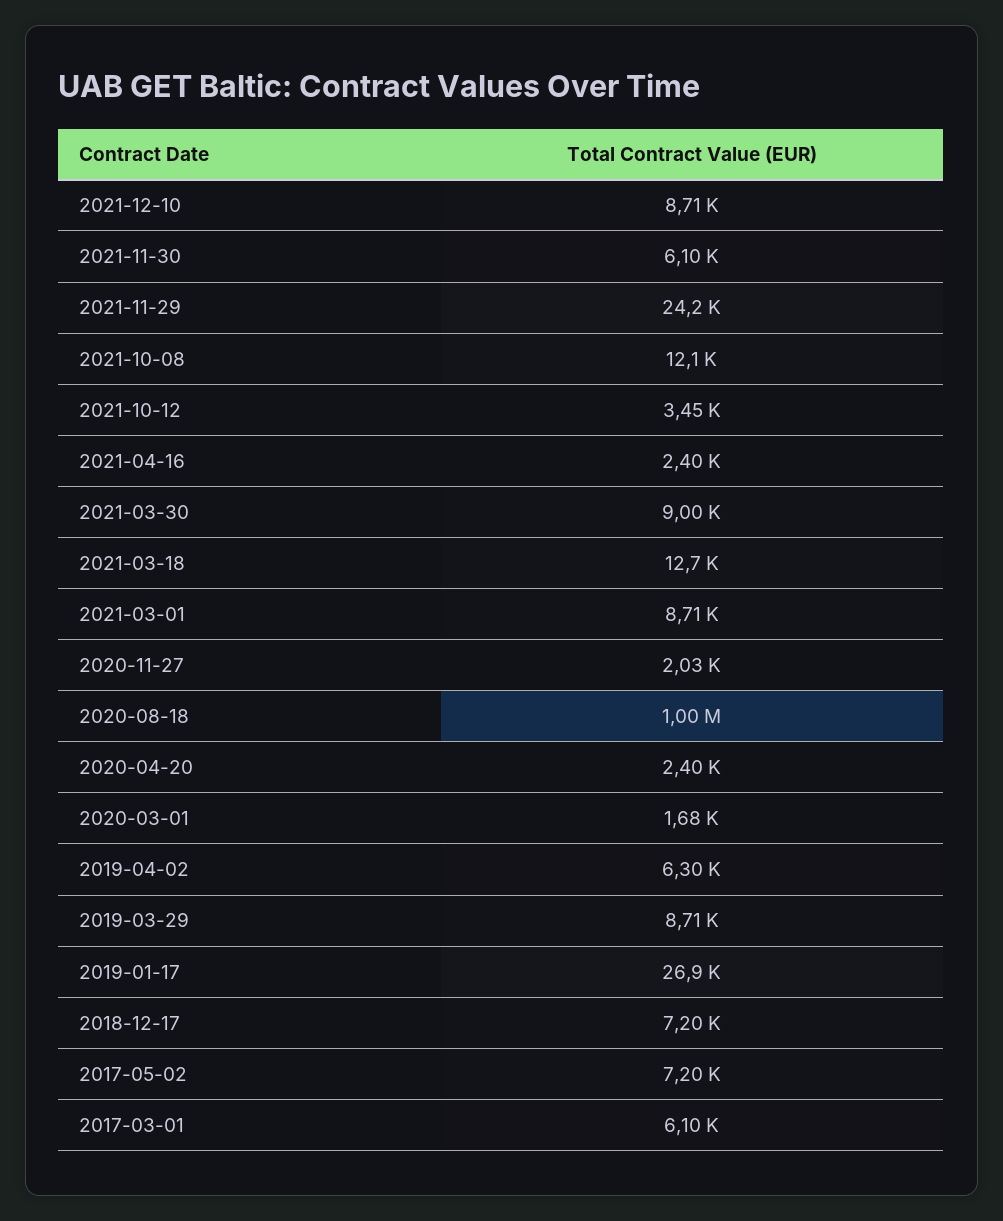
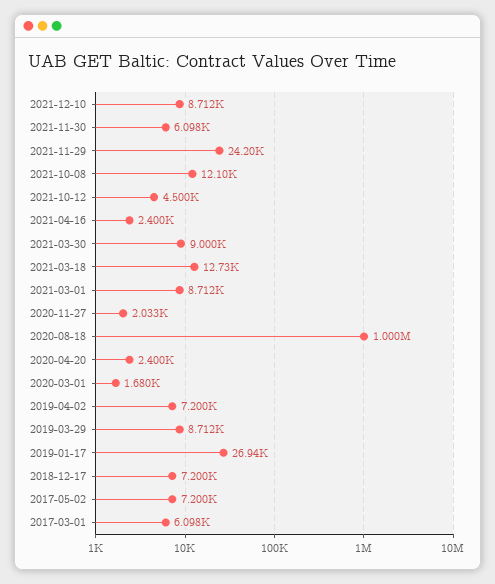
  {
    "2021-12-10": 8712,
    "2021-11-30": 6098,
    "2021-11-29": 24200,
    "2021-10-08": 12100,
-   "2021-10-12": 3450,
+   "2021-10-12": 4500,
    "2021-04-16": 2400,
    "2021-03-30": 9000,
    "2021-03-18": 12730,
    "2021-03-01": 8712,
    "2020-11-27": 2033,
    "2020-08-18": 1000000,
    "2020-04-20": 2400,
    "2020-03-01": 1680,
-   "2019-04-02": 6300,
+   "2019-04-02": 7200,
    "2019-03-29": 8712,
    "2019-01-17": 26940,
    "2018-12-17": 7200,
    "2017-05-02": 7200,
    "2017-03-01": 6098
  }

